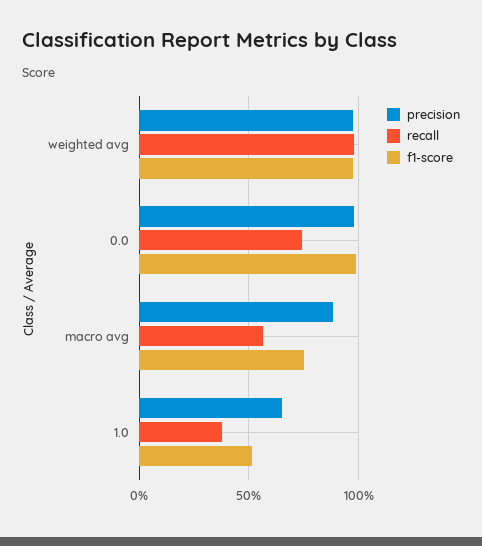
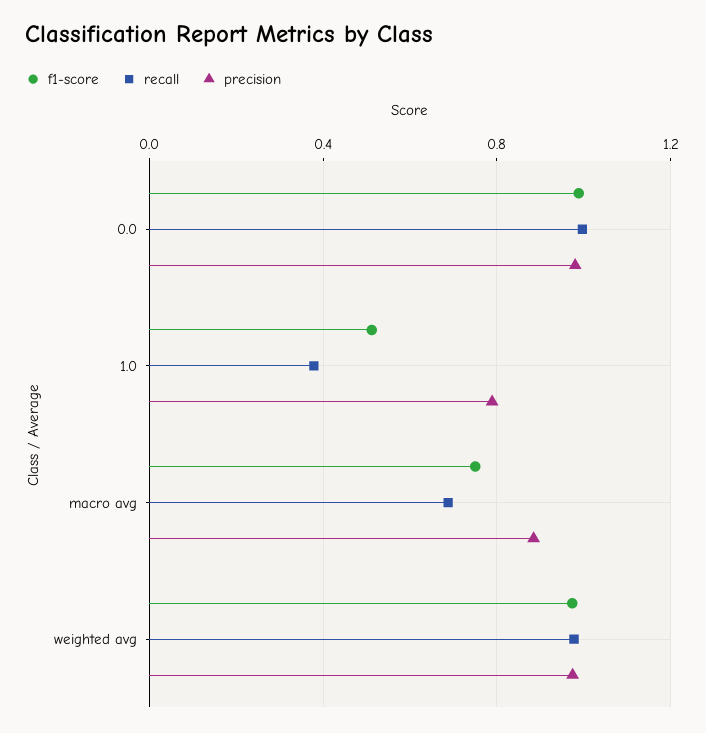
  {
    "precision": {
      "weighted avg": 0.95,
      "0.0": 1,
      "macro avg": 0.9,
-     "1.0": 0.65
+     "1.0": 0.8
    },
    "recall": {
      "weighted avg": 1,
-     "0.0": 0.75,
+     "0.0": 1,
-     "macro avg": 0.55,
+     "macro avg": 0.7,
      "1.0": 0.4
    },
    "f1-score": {
      "weighted avg": 0.95,
      "0.0": 1,
      "macro avg": 0.75,
      "1.0": 0.5
    }
  }

